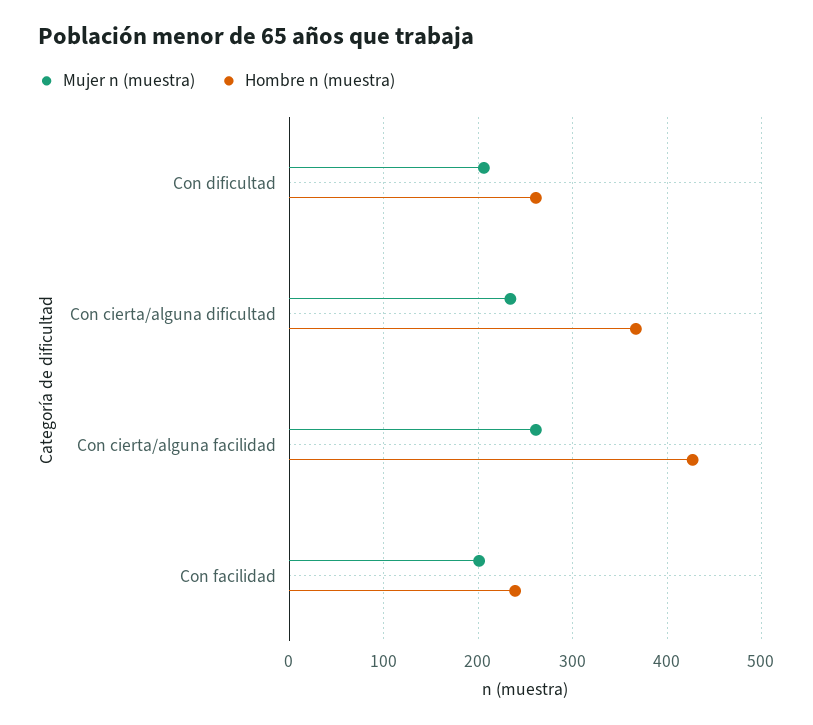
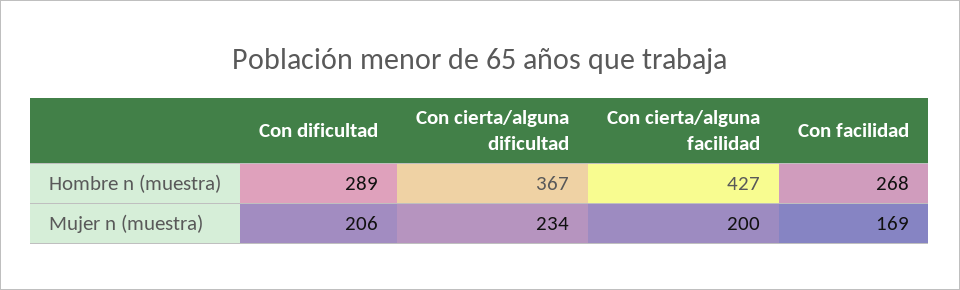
  {
    "Mujer n (muestra)": {
      "Con dificultad": 206,
      "Con cierta/alguna dificultad": 234,
-     "Con cierta/alguna facilidad": 260,
+     "Con cierta/alguna facilidad": 200,
-     "Con facilidad": 200
+     "Con facilidad": 169
    },
    "Hombre n (muestra)": {
-     "Con dificultad": 260,
+     "Con dificultad": 289,
      "Con cierta/alguna dificultad": 367,
      "Con cierta/alguna facilidad": 427,
-     "Con facilidad": 240
+     "Con facilidad": 268
    }
  }

